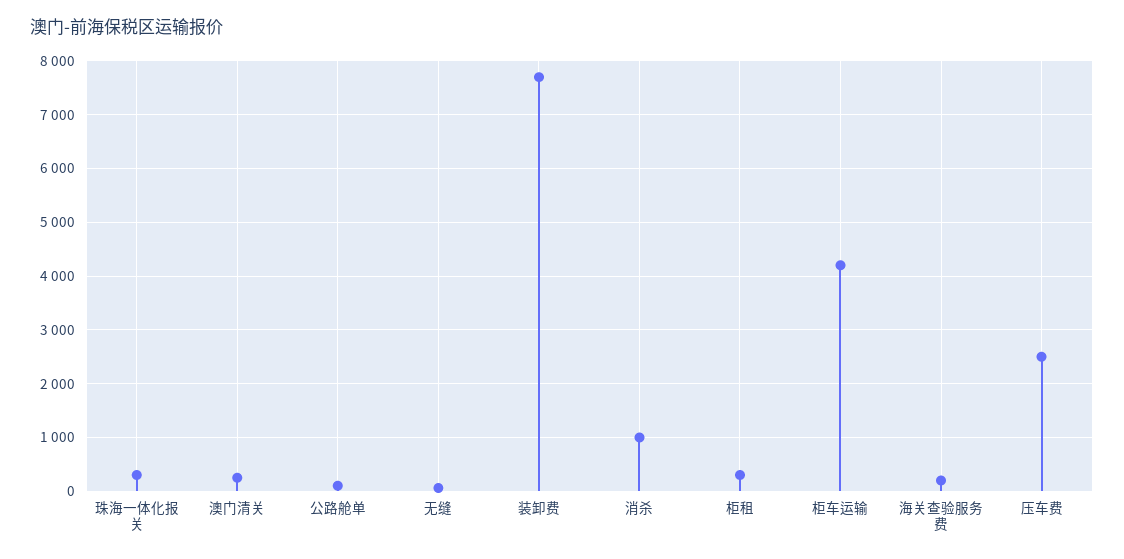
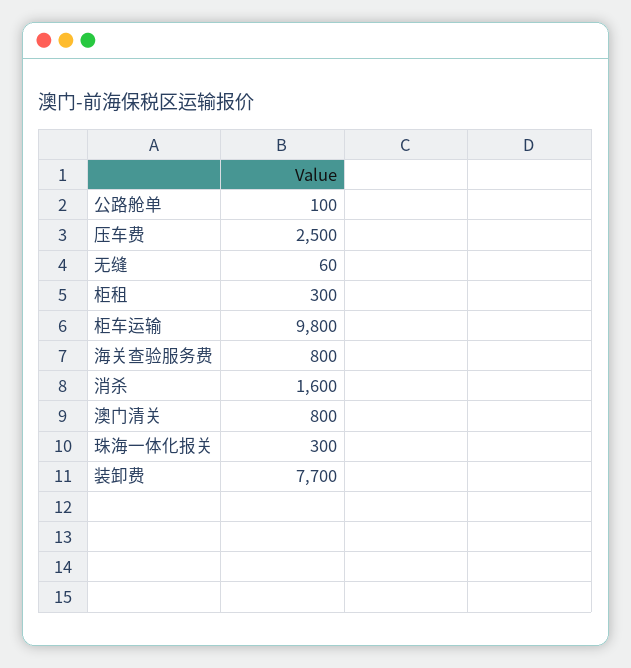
  {
    "珠海一体化报关": 300,
-   "澳门清关": 200,
+   "澳门清关": 800,
    "公路舱单": 100,
    "无缝": 60,
    "装卸费": 7700,
-   "消杀": 1000,
+   "消杀": 1600,
    "柜租": 300,
-   "柜车运输": 4200,
+   "柜车运输": 9800,
-   "海关查验服务费": 200,
+   "海关查验服务费": 800,
    "压车费": 2500
  }

